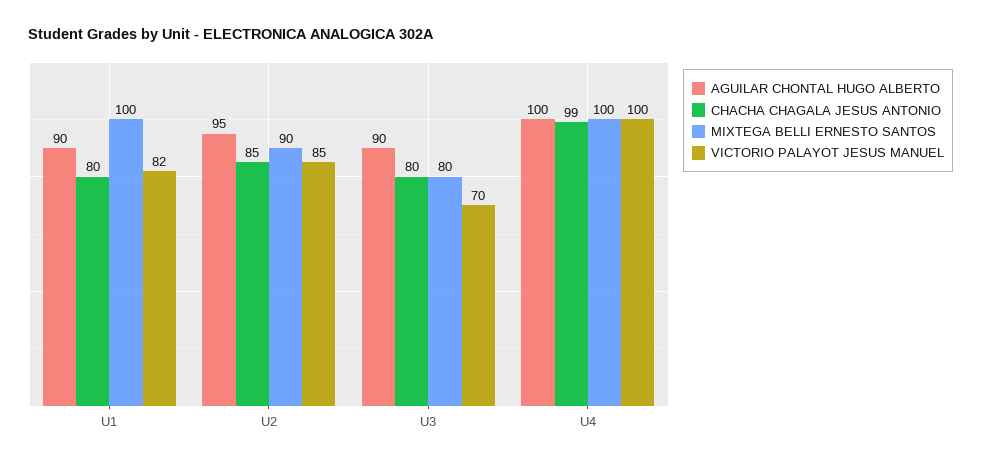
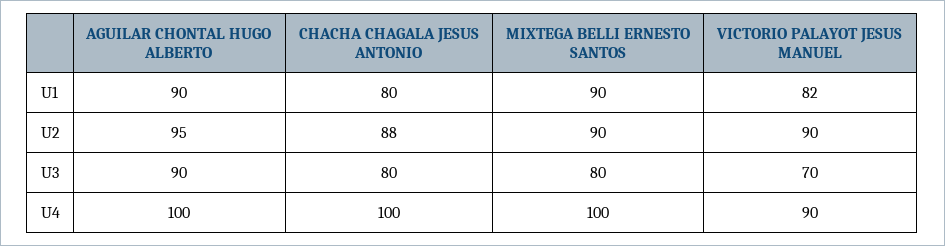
  {
    "AGUILAR CHONTAL HUGO ALBERTO": {
      "U1": 90,
      "U2": 95,
      "U3": 90,
      "U4": 100
    },
    "CHACHA CHAGALA JESUS ANTONIO": {
      "U1": 80,
-     "U2": 85,
+     "U2": 88,
      "U3": 80,
-     "U4": 99
+     "U4": 100
    },
    "MIXTEGA BELLI ERNESTO SANTOS": {
-     "U1": 100,
+     "U1": 90,
      "U2": 90,
      "U3": 80,
      "U4": 100
    },
    "VICTORIO PALAYOT JESUS MANUEL": {
      "U1": 82,
-     "U2": 85,
+     "U2": 90,
      "U3": 70,
-     "U4": 100
+     "U4": 90
    }
  }

